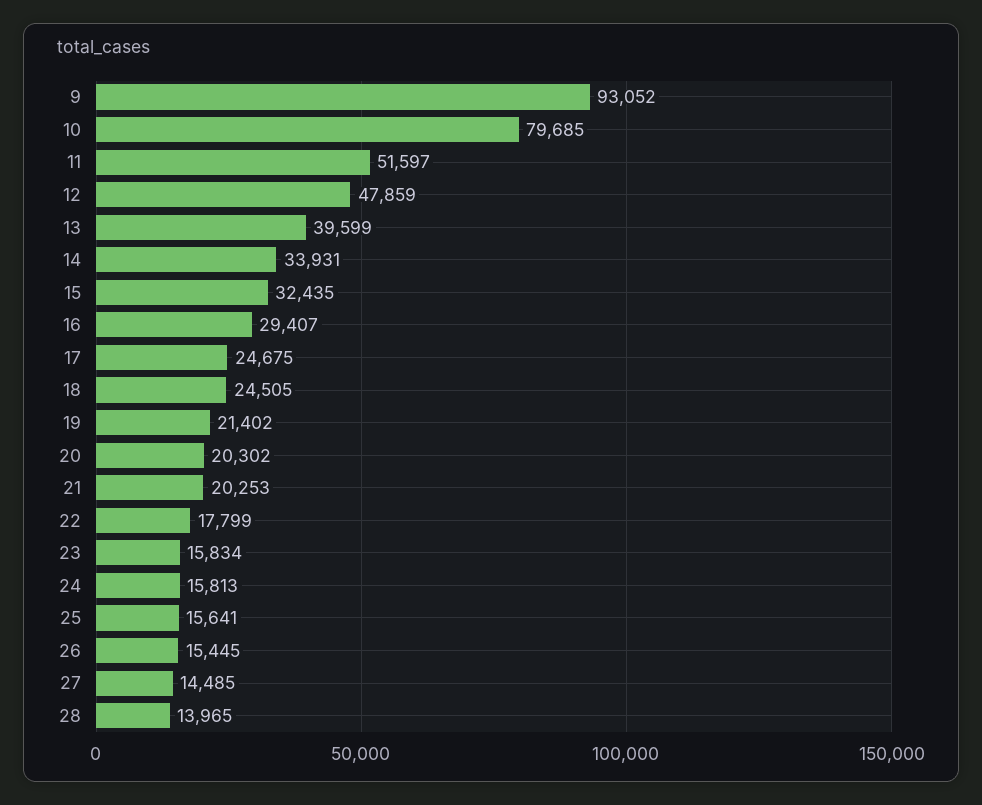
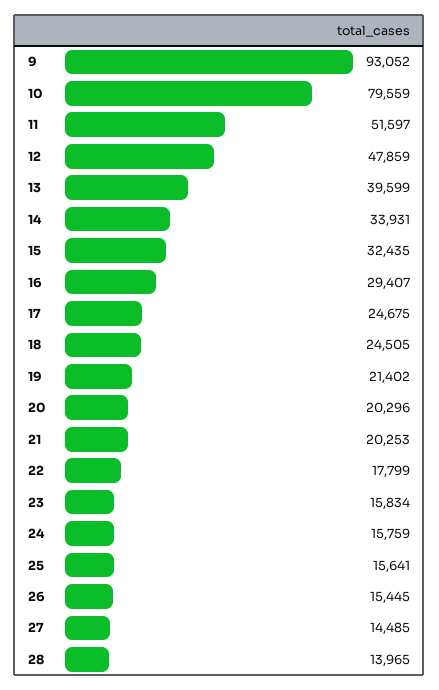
  {
    "9": 93052,
-   "10": 79685,
+   "10": 79559,
    "11": 51597,
    "12": 47859,
    "13": 39599,
    "14": 33931,
    "15": 32435,
    "16": 29407,
    "17": 24675,
    "18": 24505,
    "19": 21402,
-   "20": 20302,
+   "20": 20296,
    "21": 20253,
    "22": 17799,
    "23": 15834,
-   "24": 15813,
+   "24": 15759,
    "25": 15641,
    "26": 15445,
    "27": 14485,
    "28": 13965
  }

